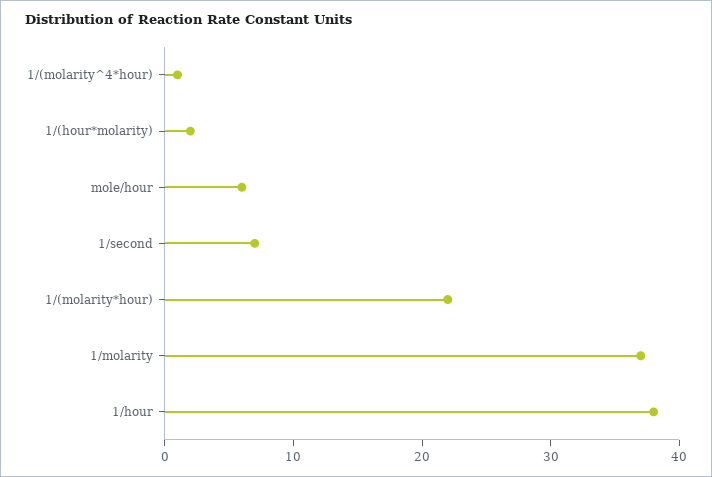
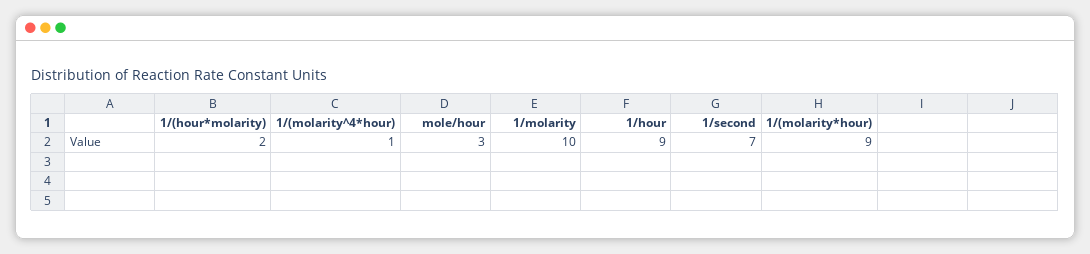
  {
    "1/(molarity^4*hour)": 1,
    "1/(hour*molarity)": 2,
-   "mole/hour": 6,
+   "mole/hour": 3,
    "1/second": 7,
-   "1/(molarity*hour)": 22,
+   "1/(molarity*hour)": 9,
-   "1/molarity": 37,
+   "1/molarity": 10,
-   "1/hour": 38
+   "1/hour": 9
  }

